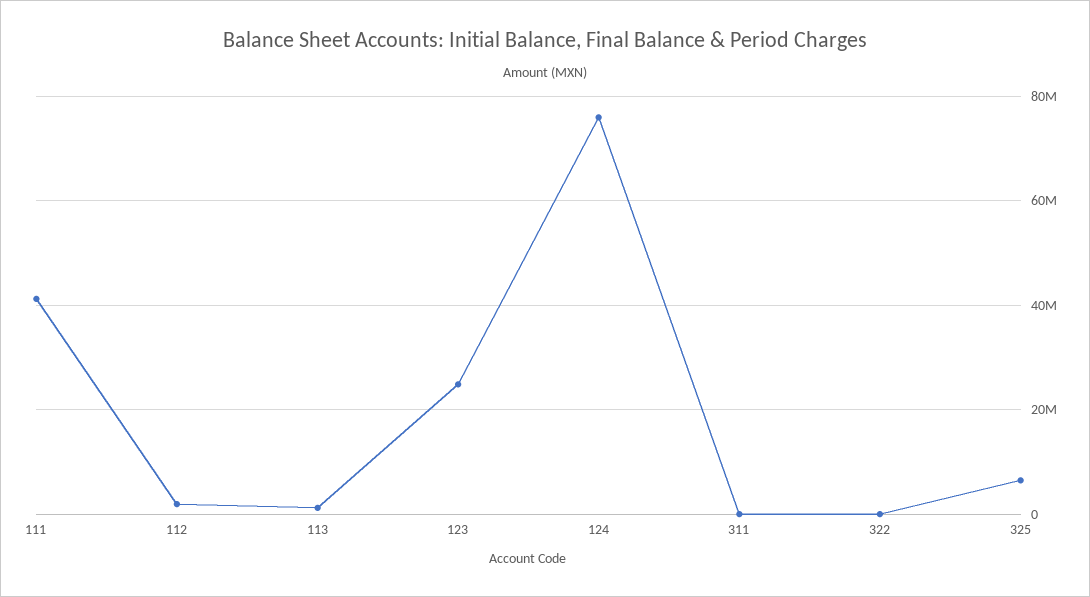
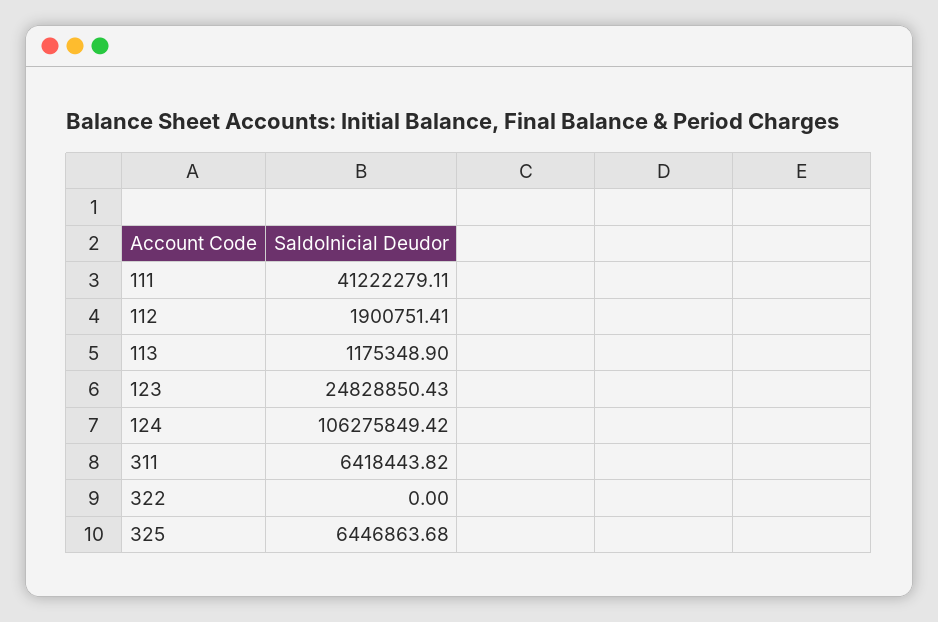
  {
    "111": 41222279.11,
    "112": 1900751.41,
    "113": 1175348.9,
    "123": 24828850.43,
-   "124": 76000000,
+   "124": 106275849.42,
-   "311": 0,
+   "311": 6418443.82,
    "322": 0,
    "325": 6446863.68
  }

